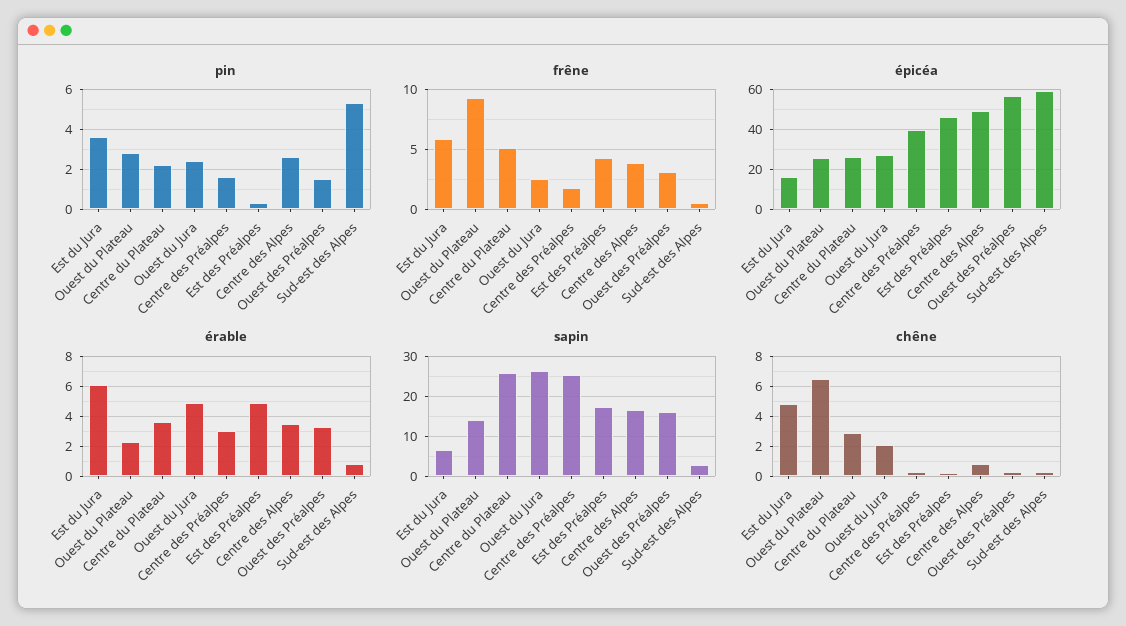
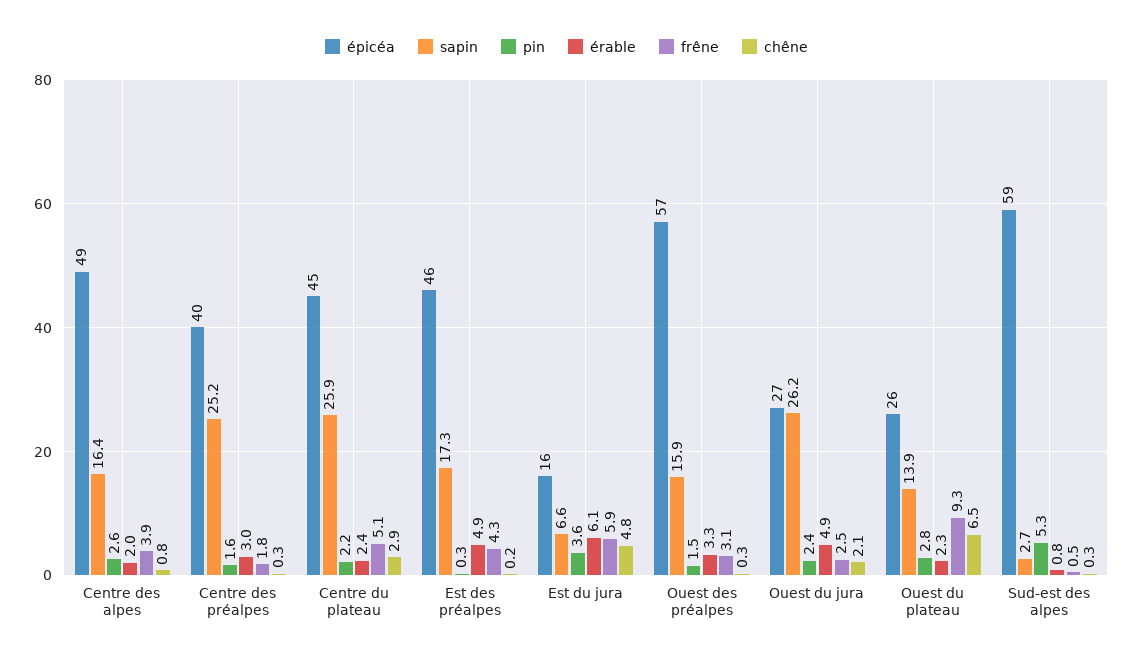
  {
    "pin": {
      "Est du Jura": 3.6,
      "Ouest du Plateau": 2.8,
      "Centre du Plateau": 2.2,
      "Ouest du Jura": 2.4,
      "Centre des Préalpes": 1.6,
      "Est des Préalpes": 0.3,
      "Centre des Alpes": 2.6,
      "Ouest des Préalpes": 1.5,
      "Sud-est des Alpes": 5.3
    },
    "frêne": {
      "Est du Jura": 5.9,
      "Ouest du Plateau": 9.3,
      "Centre du Plateau": 5.1,
      "Ouest du Jura": 2.5,
      "Centre des Préalpes": 1.8,
      "Est des Préalpes": 4.3,
      "Centre des Alpes": 3.9,
      "Ouest des Préalpes": 3.1,
      "Sud-est des Alpes": 0.5
    },
    "épicéa": {
      "Est du Jura": 16,
      "Ouest du Plateau": 26,
-     "Centre du Plateau": 25,
+     "Centre du Plateau": 45,
      "Ouest du Jura": 27,
      "Centre des Préalpes": 40,
      "Est des Préalpes": 46,
      "Centre des Alpes": 49,
      "Ouest des Préalpes": 57,
      "Sud-est des Alpes": 59
    },
    "érable": {
      "Est du Jura": 6.1,
      "Ouest du Plateau": 2.3,
-     "Centre du Plateau": 3.5,
+     "Centre du Plateau": 2.4,
      "Ouest du Jura": 4.9,
      "Centre des Préalpes": 3,
      "Est des Préalpes": 4.9,
-     "Centre des Alpes": 3.5,
+     "Centre des Alpes": 2,
      "Ouest des Préalpes": 3.3,
      "Sud-est des Alpes": 0.8
    },
    "sapin": {
      "Est du Jura": 6.6,
      "Ouest du Plateau": 13.9,
      "Centre du Plateau": 25.9,
      "Ouest du Jura": 26.2,
      "Centre des Préalpes": 25.2,
      "Est des Préalpes": 17.3,
      "Centre des Alpes": 16.4,
      "Ouest des Préalpes": 15.9,
      "Sud-est des Alpes": 2.7
    },
    "chêne": {
      "Est du Jura": 4.8,
      "Ouest du Plateau": 6.5,
      "Centre du Plateau": 2.9,
      "Ouest du Jura": 2.1,
      "Centre des Préalpes": 0.3,
      "Est des Préalpes": 0.2,
      "Centre des Alpes": 0.8,
      "Ouest des Préalpes": 0.3,
      "Sud-est des Alpes": 0.3
    }
  }

